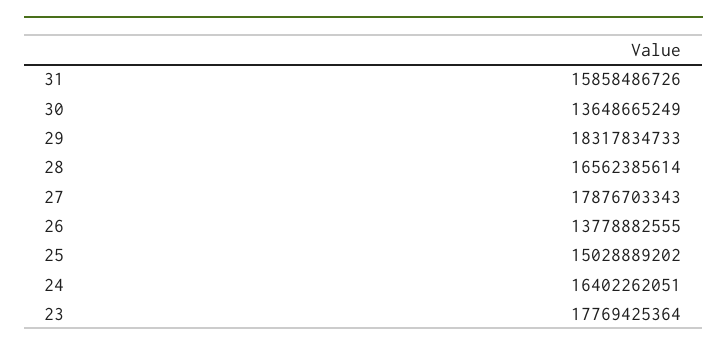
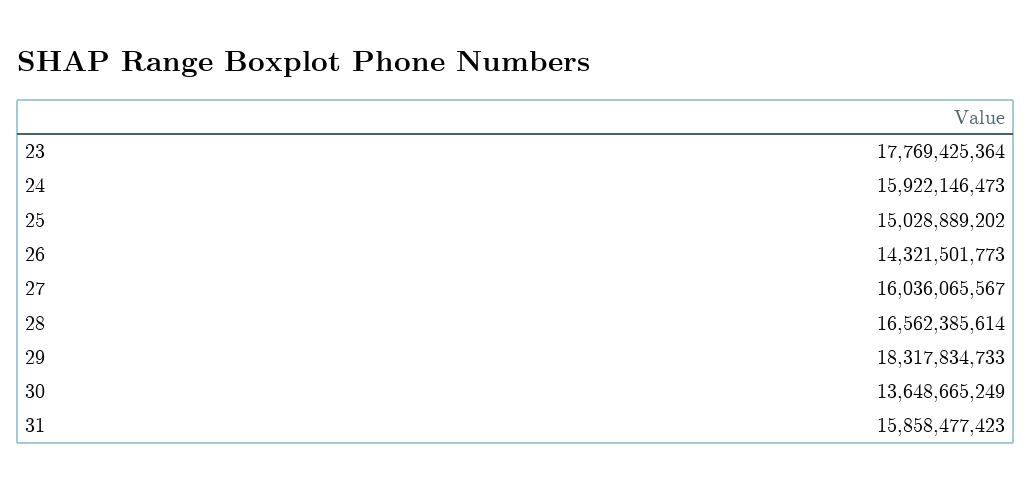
  {
-   "31": 15858486726,
+   "31": 15858477423,
    "30": 13648665249,
    "29": 18317834733,
    "28": 16562385614,
-   "27": 17876703343,
+   "27": 16036065567,
-   "26": 13778882555,
+   "26": 14321501773,
    "25": 15028889202,
-   "24": 16402262051,
+   "24": 15922146473,
    "23": 17769425364
  }

